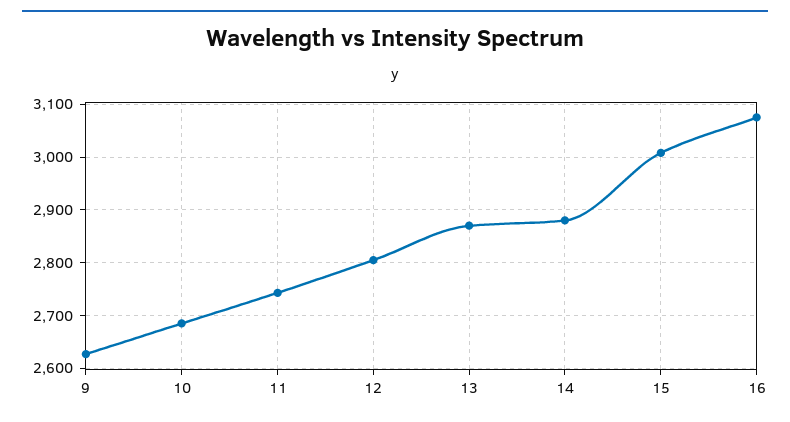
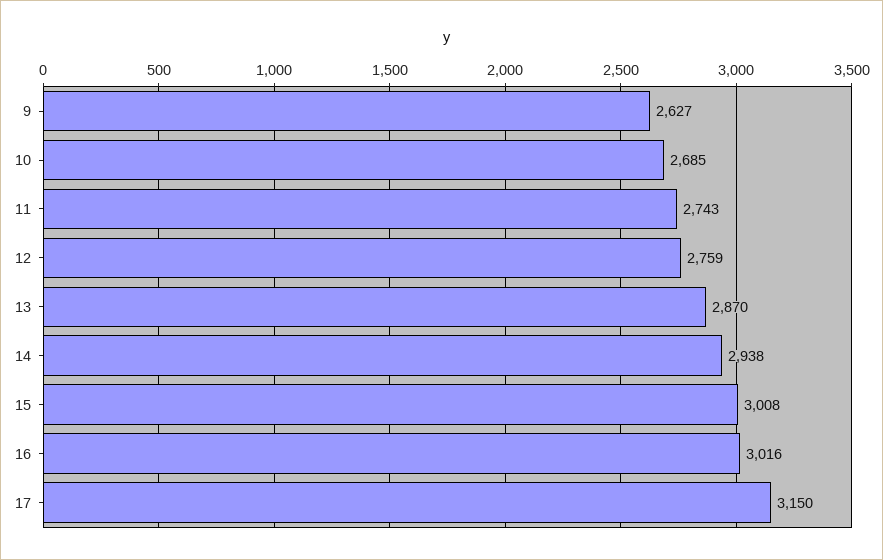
  {
    "9": 2627,
    "10": 2685,
    "11": 2743,
-   "12": 2800,
+   "12": 2759,
    "13": 2870,
-   "14": 2880,
+   "14": 2938,
    "15": 3008,
-   "16": 3080
+   "16": 3016,
+   "17": 3150
  }

